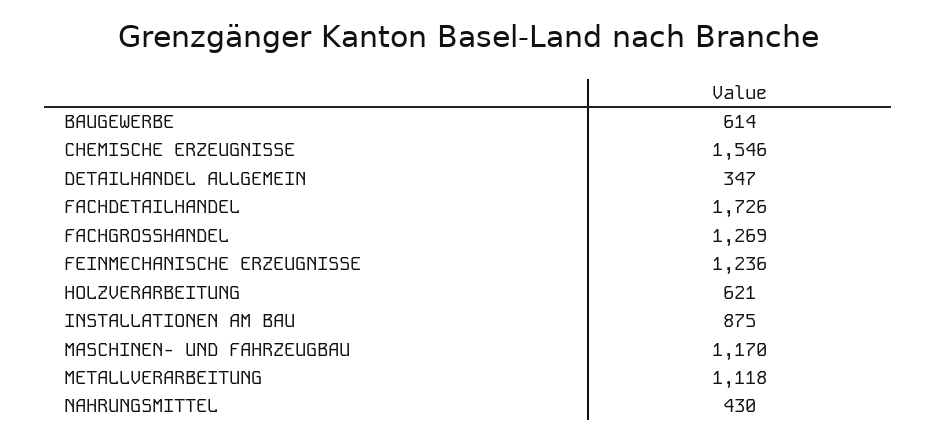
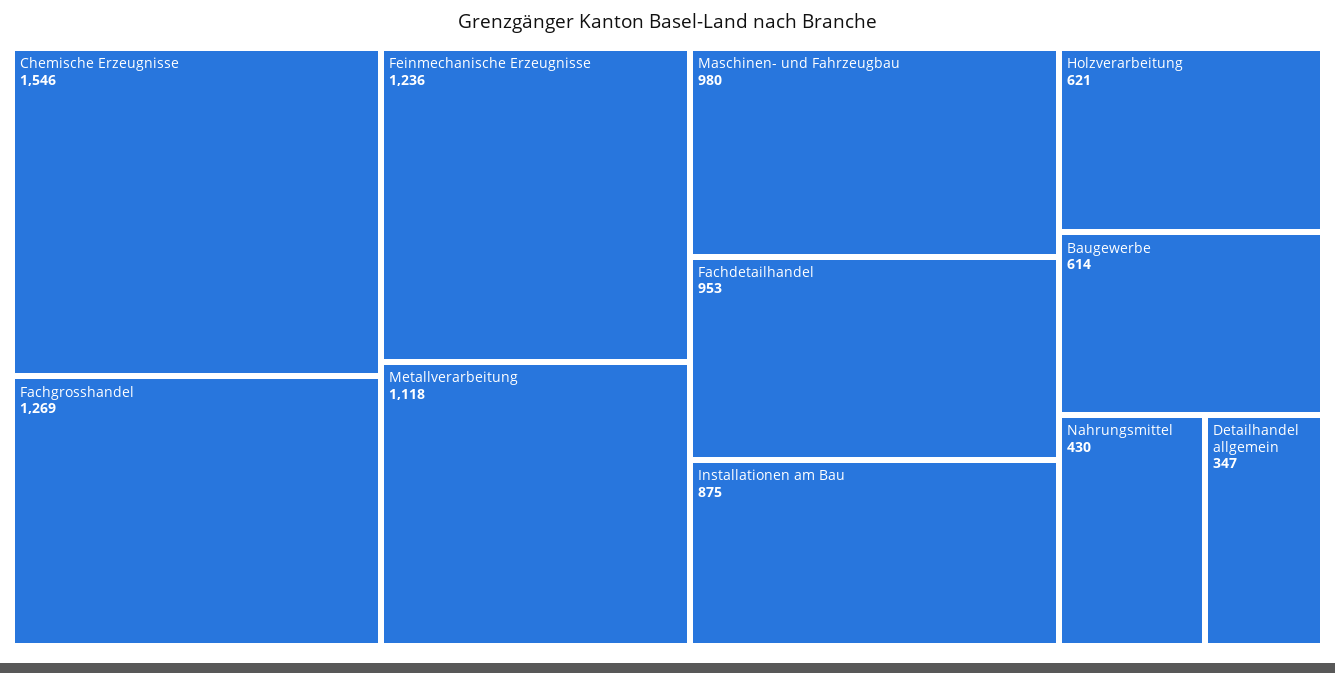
  {
    "BAUGEWERBE": 614,
    "CHEMISCHE ERZEUGNISSE": 1546,
    "DETAILHANDEL ALLGEMEIN": 347,
-   "FACHDETAILHANDEL": 1726,
+   "FACHDETAILHANDEL": 953,
    "FACHGROSSHANDEL": 1269,
    "FEINMECHANISCHE ERZEUGNISSE": 1236,
    "HOLZVERARBEITUNG": 621,
    "INSTALLATIONEN AM BAU": 875,
-   "MASCHINEN- UND FAHRZEUGBAU": 1170,
+   "MASCHINEN- UND FAHRZEUGBAU": 980,
    "METALLVERARBEITUNG": 1118,
    "NAHRUNGSMITTEL": 430
  }

